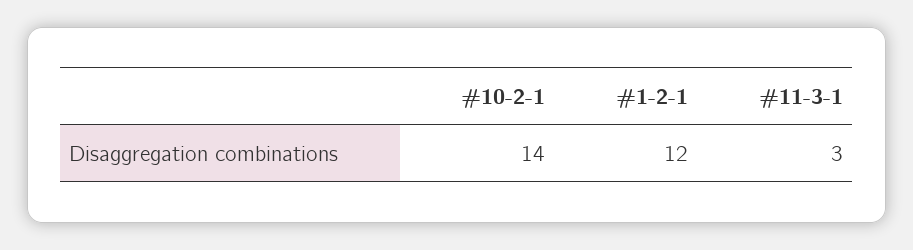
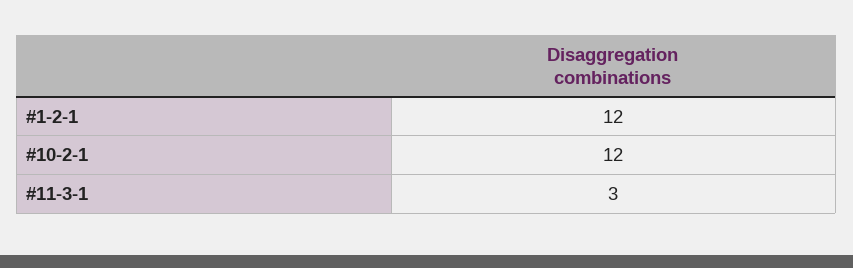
  {
-   "#10-2-1": 14,
+   "#10-2-1": 12,
    "#1-2-1": 12,
    "#11-3-1": 3
  }

